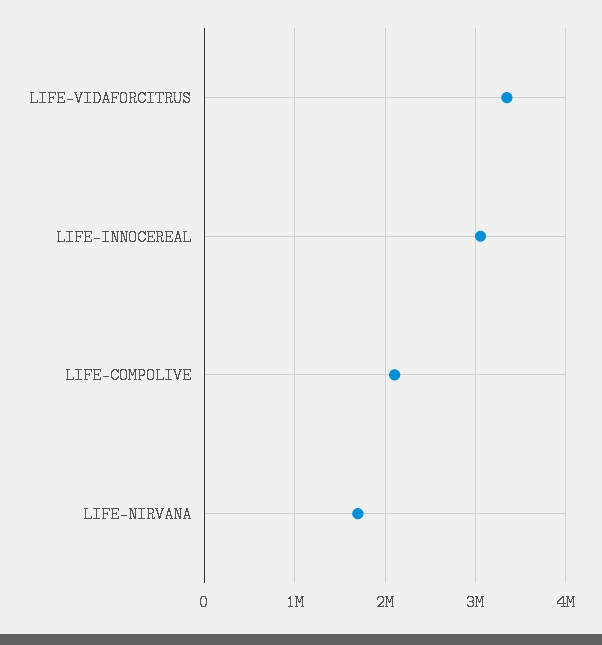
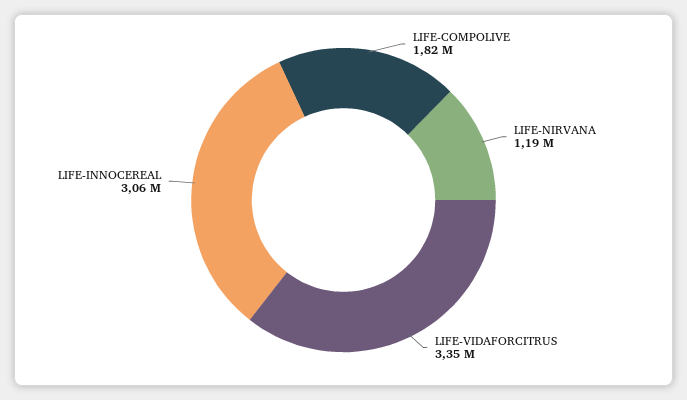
  {
    "LIFE-VIDAFORCITRUS": 3350000,
    "LIFE-INNOCEREAL": 3060000,
-   "LIFE-COMPOLIVE": 2100000,
+   "LIFE-COMPOLIVE": 1820000,
-   "LIFE-NIRVANA": 1700000
+   "LIFE-NIRVANA": 1190000
  }

